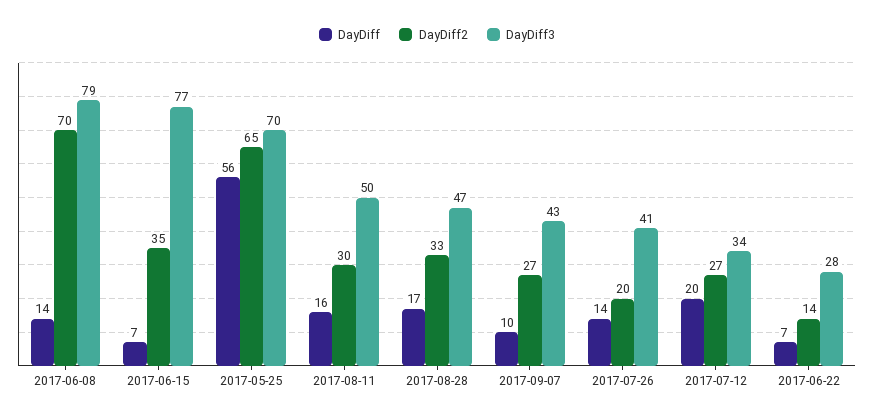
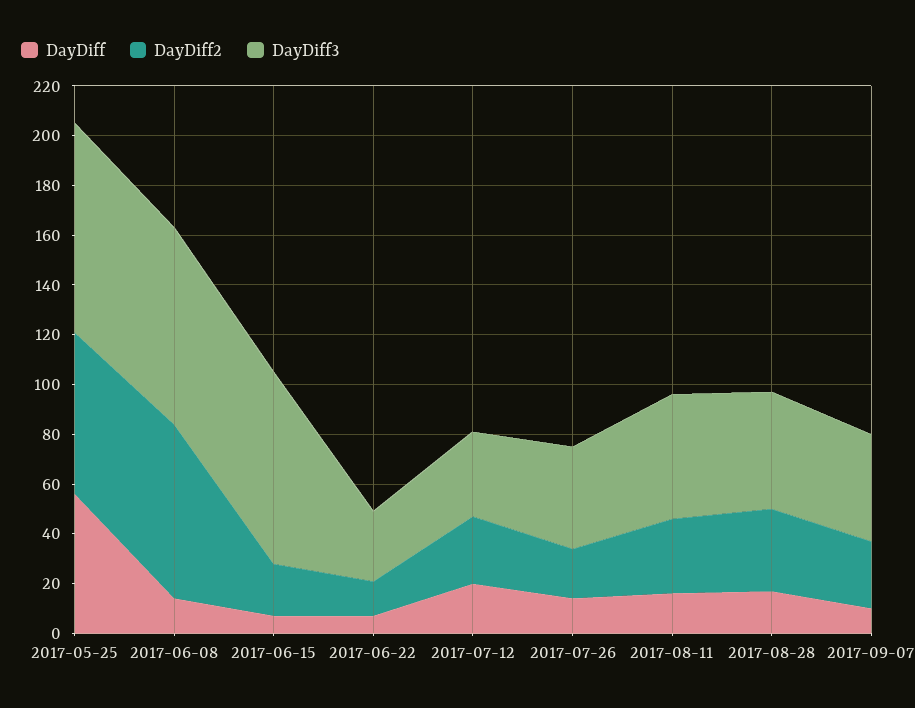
  {
    "DayDiff": {
      "2017-06-08": 14,
      "2017-06-15": 7,
      "2017-05-25": 56,
      "2017-08-11": 16,
      "2017-08-28": 17,
      "2017-09-07": 10,
      "2017-07-26": 14,
      "2017-07-12": 20,
      "2017-06-22": 7
    },
    "DayDiff2": {
      "2017-06-08": 70,
-     "2017-06-15": 35,
+     "2017-06-15": 20,
      "2017-05-25": 65,
      "2017-08-11": 30,
      "2017-08-28": 33,
      "2017-09-07": 27,
      "2017-07-26": 20,
      "2017-07-12": 27,
      "2017-06-22": 14
    },
    "DayDiff3": {
      "2017-06-08": 79,
      "2017-06-15": 77,
-     "2017-05-25": 70,
+     "2017-05-25": 85,
      "2017-08-11": 50,
      "2017-08-28": 47,
      "2017-09-07": 43,
      "2017-07-26": 41,
      "2017-07-12": 34,
      "2017-06-22": 28
    }
  }

